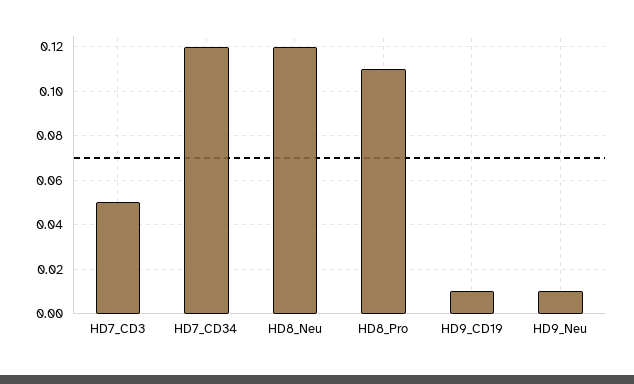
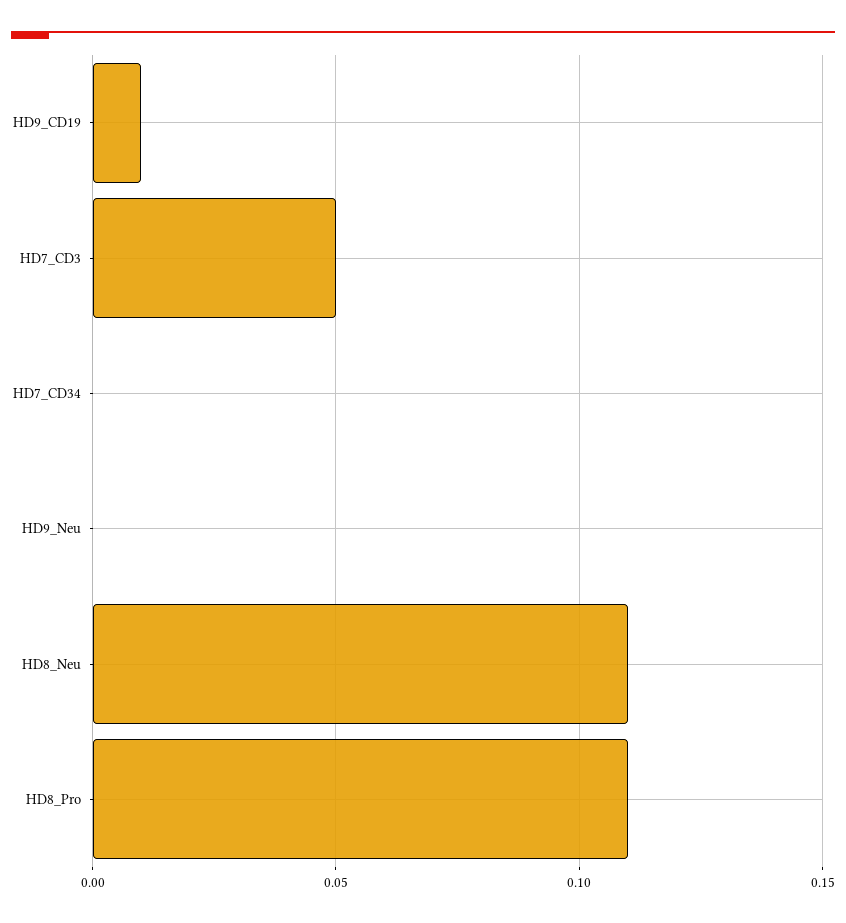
  {
    "HD7_CD3": 0.05,
-   "HD7_CD34": 0.12,
+   "HD7_CD34": 0,
-   "HD8_Neu": 0.12,
+   "HD8_Neu": 0.11,
    "HD8_Pro": 0.11,
    "HD9_CD19": 0.01,
-   "HD9_Neu": 0.01
+   "HD9_Neu": 0
  }

